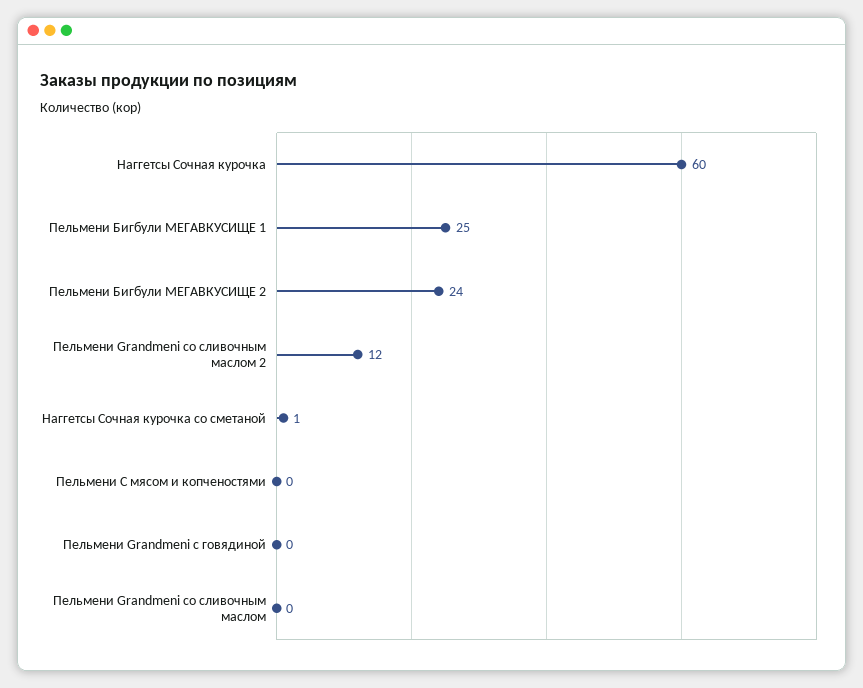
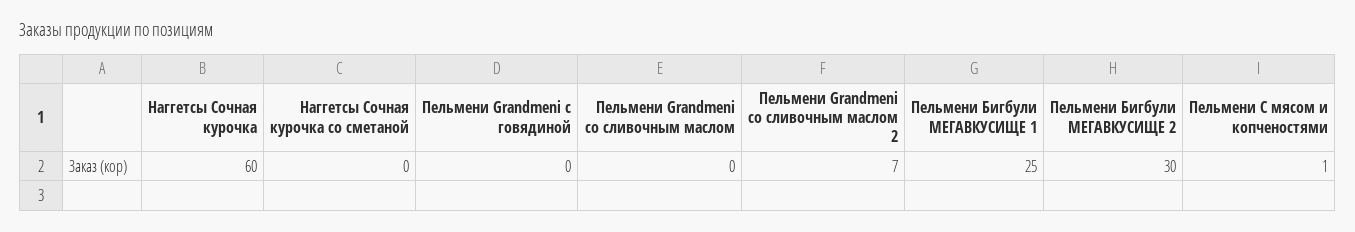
  {
    "Наггетсы Сочная курочка": 60,
    "Пельмени Бигбули МЕГАВКУСИЩЕ 1": 25,
-   "Пельмени Бигбули МЕГАВКУСИЩЕ 2": 24,
+   "Пельмени Бигбули МЕГАВКУСИЩЕ 2": 30,
-   "Пельмени Grandmeni со сливочным маслом 2": 12,
+   "Пельмени Grandmeni со сливочным маслом 2": 7,
-   "Наггетсы Сочная курочка со сметаной": 1,
+   "Наггетсы Сочная курочка со сметаной": 0,
-   "Пельмени С мясом и копченостями": 0,
+   "Пельмени С мясом и копченостями": 1,
    "Пельмени Grandmeni с говядиной": 0,
    "Пельмени Grandmeni со сливочным маслом": 0
  }

